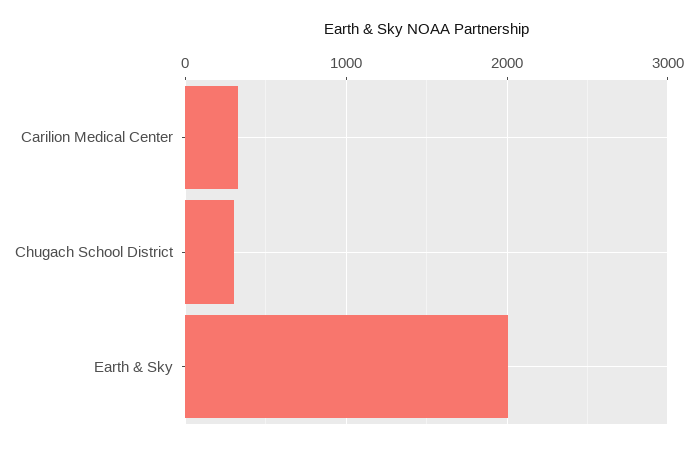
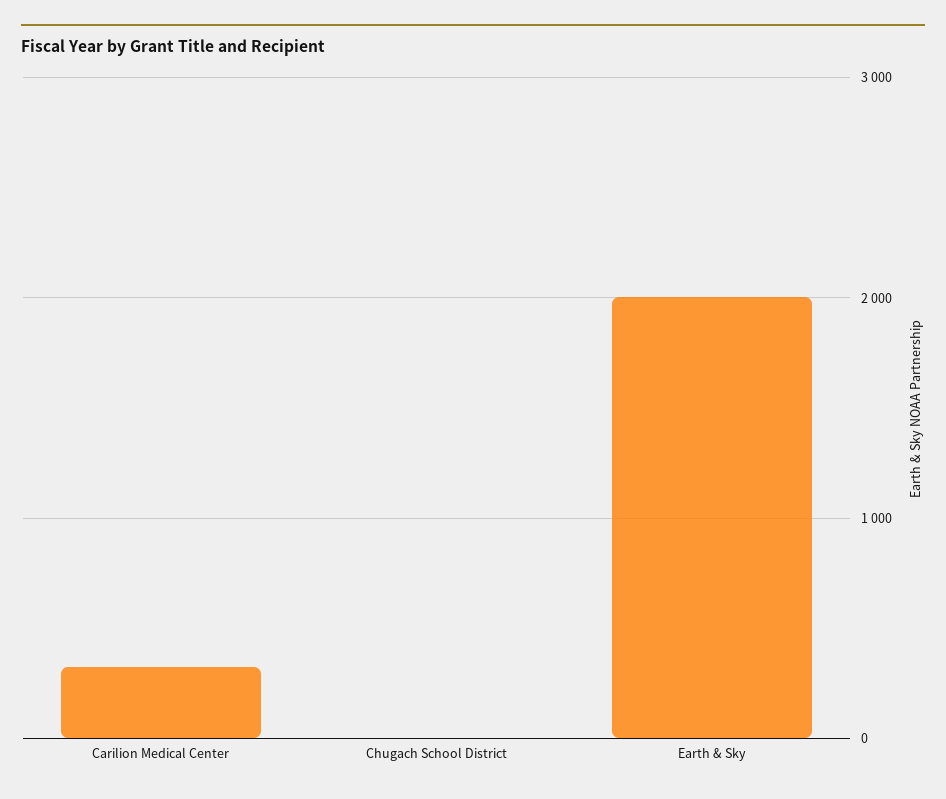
  {
    "Carilion Medical Center": 300,
-   "Chugach School District": 300,
+   "Chugach School District": 0,
    "Earth & Sky": 2000
  }

